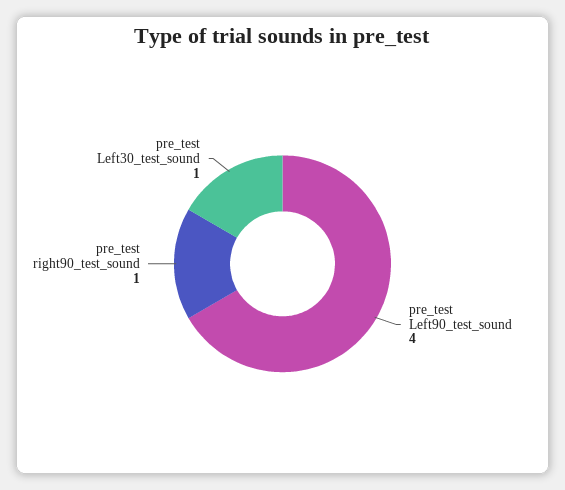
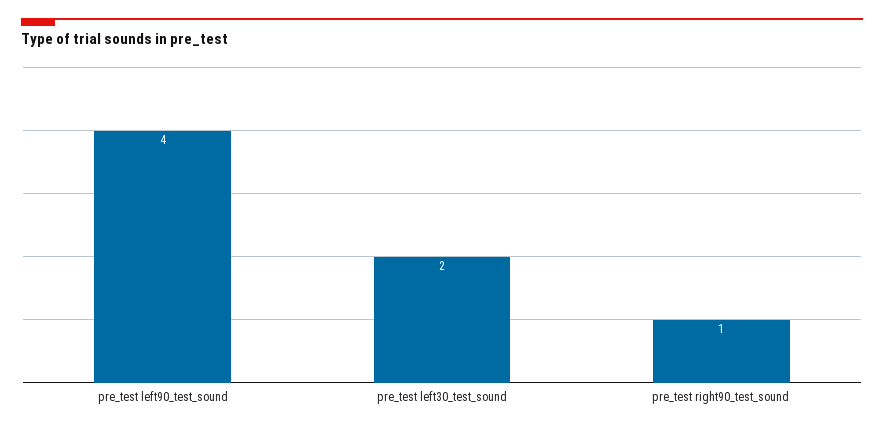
  {
    "pre_test Left90_test_sound": 4,
    "pre_test right90_test_sound": 1,
-   "pre_test Left30_test_sound": 1
+   "pre_test Left30_test_sound": 2
  }

